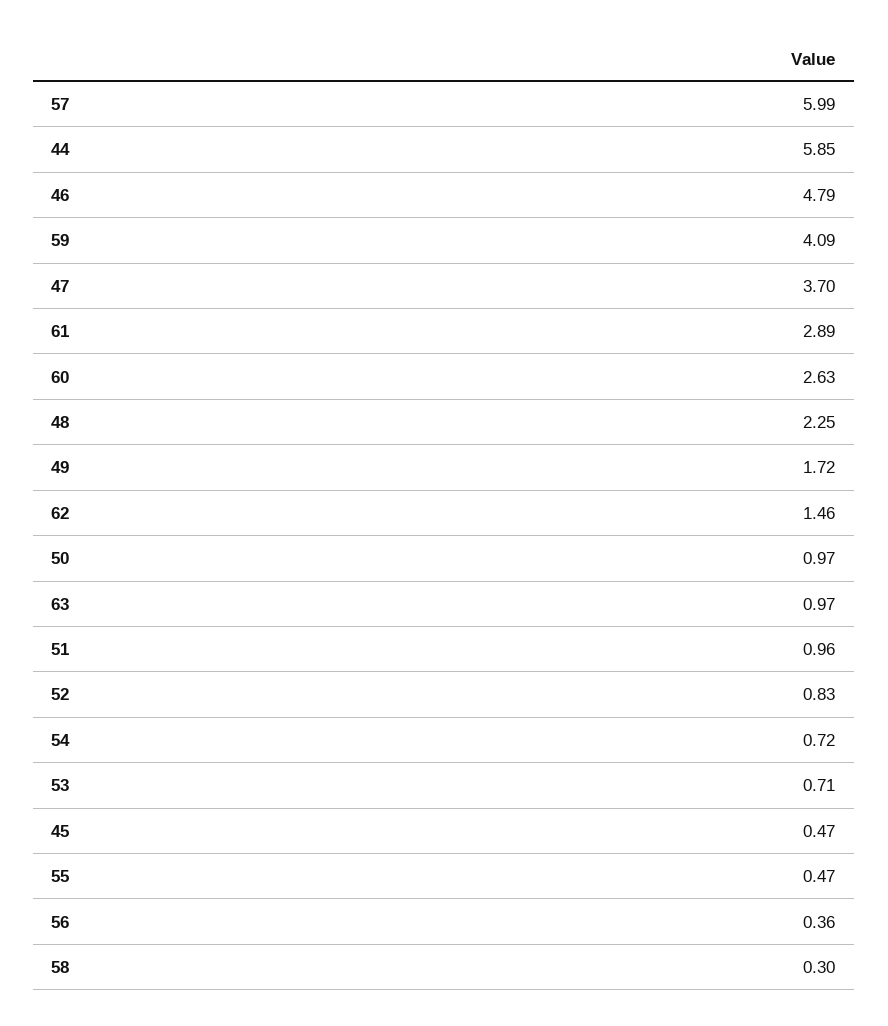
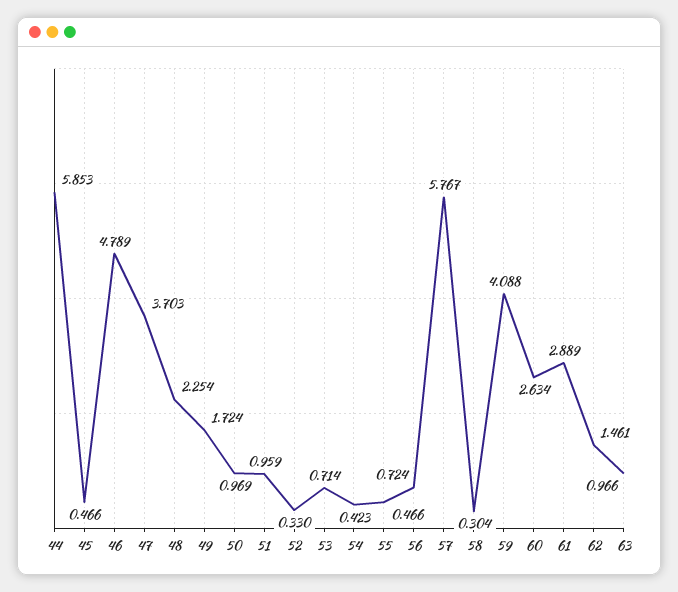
  {
-   "57": 5.99,
+   "57": 5.767,
    "44": 5.853,
    "46": 4.789,
    "59": 4.088,
    "47": 3.703,
    "61": 2.889,
    "60": 2.634,
    "48": 2.254,
    "49": 1.724,
    "62": 1.461,
    "50": 0.969,
    "63": 0.966,
    "51": 0.959,
-   "52": 0.83,
+   "52": 0.33,
-   "54": 0.72,
+   "54": 0.423,
    "53": 0.714,
    "45": 0.466,
    "55": 0.466,
-   "56": 0.36,
+   "56": 0.724,
    "58": 0.304
  }

